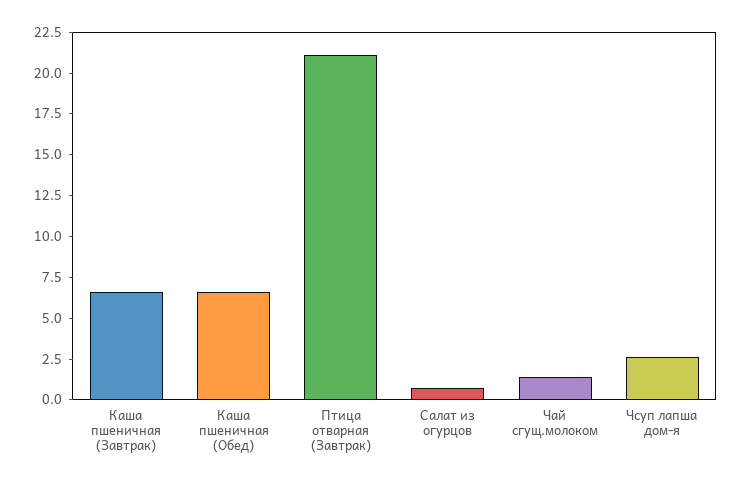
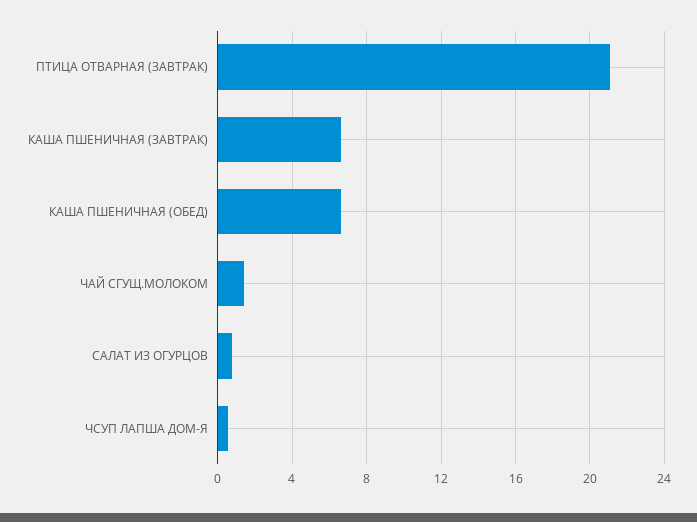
  {
    "Каша пшеничная (Завтрак)": 6.5,
    "Каша пшеничная (Обед)": 6.5,
    "Птица отварная (Завтрак)": 21,
    "Салат из огурцов": 1,
    "Чай сгущ.молоком": 1.5,
-   "Чсуп лапша дом-я": 2.5
+   "Чсуп лапша дом-я": 0.5
  }

